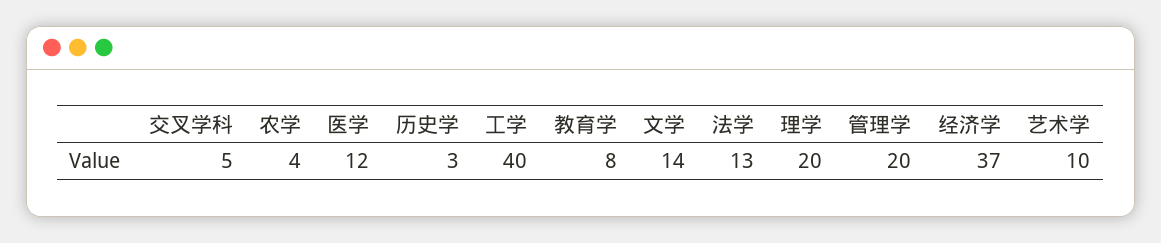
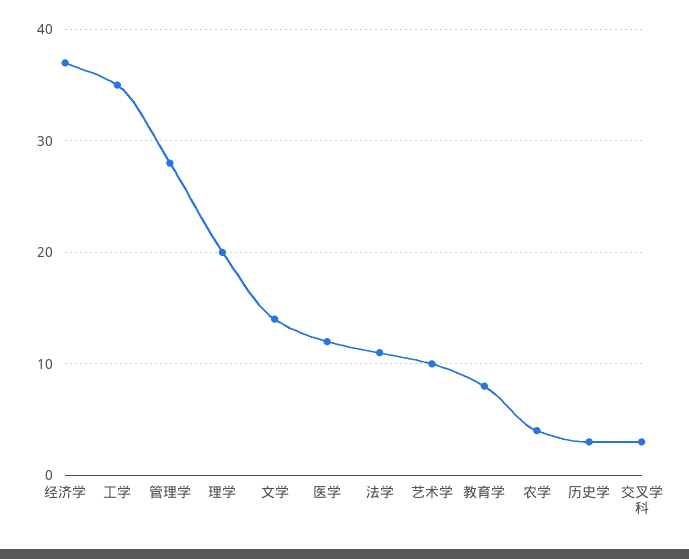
  {
-   "交叉学科": 5,
+   "交叉学科": 3,
    "农学": 4,
    "医学": 12,
    "历史学": 3,
-   "工学": 40,
+   "工学": 35,
    "教育学": 8,
    "文学": 14,
-   "法学": 13,
+   "法学": 11,
    "理学": 20,
-   "管理学": 20,
+   "管理学": 28,
    "经济学": 37,
    "艺术学": 10
  }

